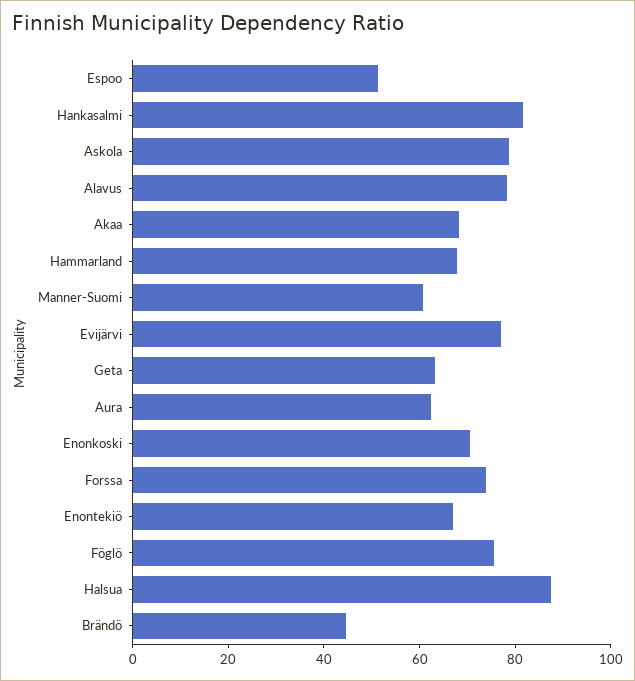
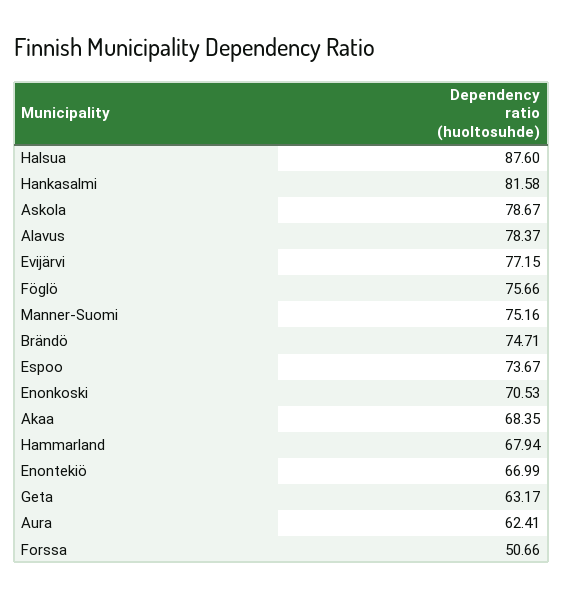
  {
-   "Espoo": 50,
+   "Espoo": 73.67,
    "Hankasalmi": 81.58,
    "Askola": 78.67,
    "Alavus": 78.37,
    "Akaa": 68.35,
    "Hammarland": 67.94,
-   "Manner-Suomi": 60,
+   "Manner-Suomi": 75.16,
    "Evijärvi": 77.15,
    "Geta": 63.17,
    "Aura": 62.41,
    "Enonkoski": 70.53,
-   "Forssa": 75,
+   "Forssa": 50.66,
    "Enontekiö": 66.99,
    "Föglö": 75.66,
    "Halsua": 87.6,
-   "Brändö": 45
+   "Brändö": 74.71
  }

